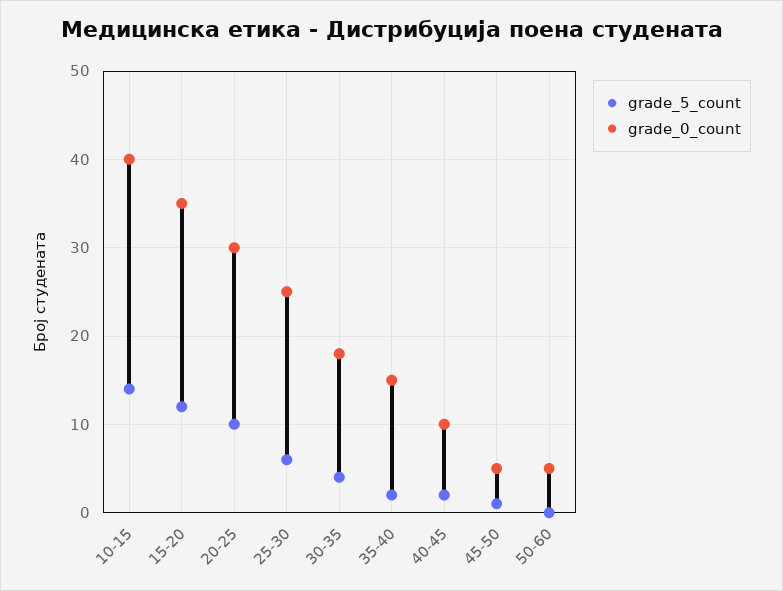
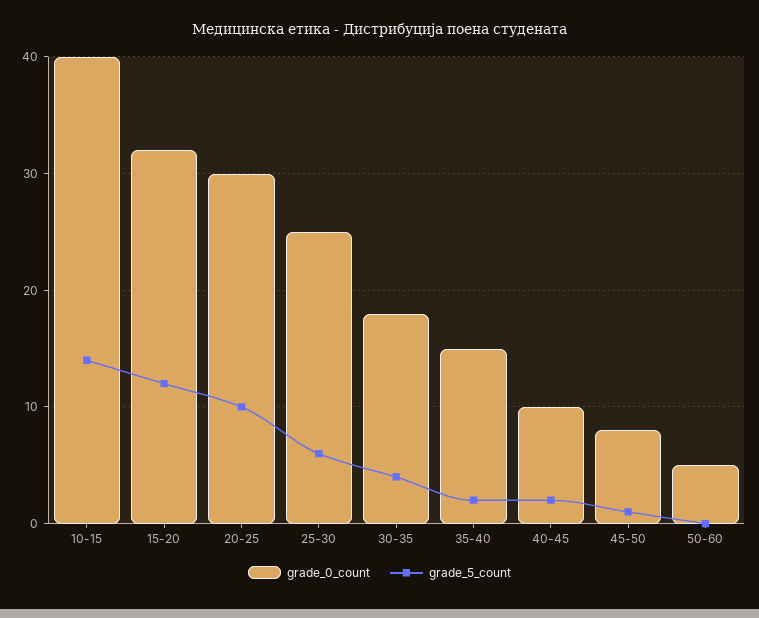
  {
    "grade_5_count": {
      "10-15": 14,
      "15-20": 12,
      "20-25": 10,
      "25-30": 6,
      "30-35": 4,
      "35-40": 2,
      "40-45": 2,
      "45-50": 1,
      "50-60": 0
    },
    "grade_0_count": {
      "10-15": 40,
-     "15-20": 35,
+     "15-20": 32,
      "20-25": 30,
      "25-30": 25,
      "30-35": 18,
      "35-40": 15,
      "40-45": 10,
-     "45-50": 5,
+     "45-50": 8,
      "50-60": 5
    }
  }

